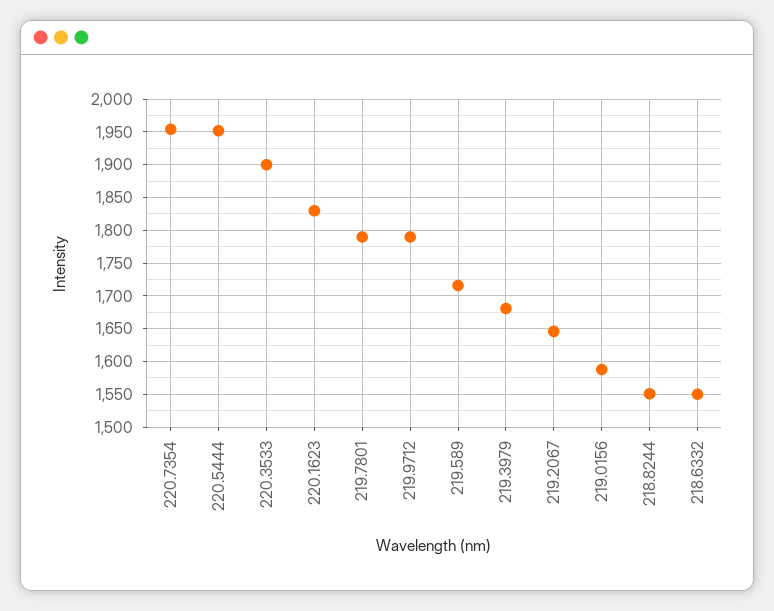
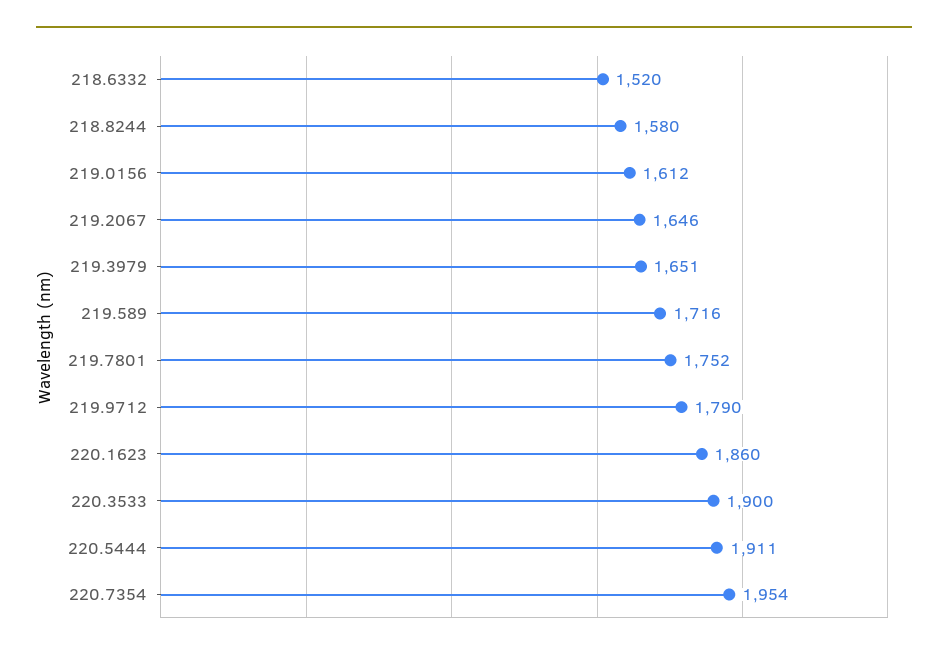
  {
    "220.7354": 1954,
-   "220.5444": 1950,
+   "220.5444": 1911,
    "220.3533": 1900,
-   "220.1623": 1830,
+   "220.1623": 1860,
-   "219.7801": 1790,
+   "219.7801": 1752,
    "219.9712": 1790,
    "219.589": 1716,
-   "219.3979": 1680,
+   "219.3979": 1651,
    "219.2067": 1646,
-   "219.0156": 1590,
+   "219.0156": 1612,
-   "218.8244": 1550,
+   "218.8244": 1580,
-   "218.6332": 1550
+   "218.6332": 1520
  }

